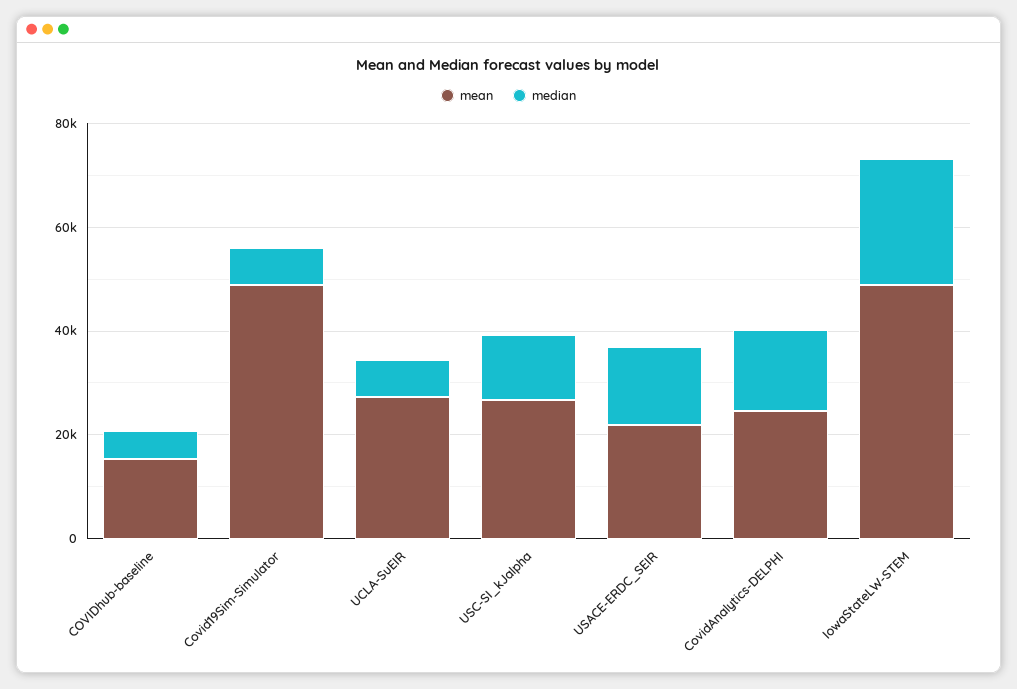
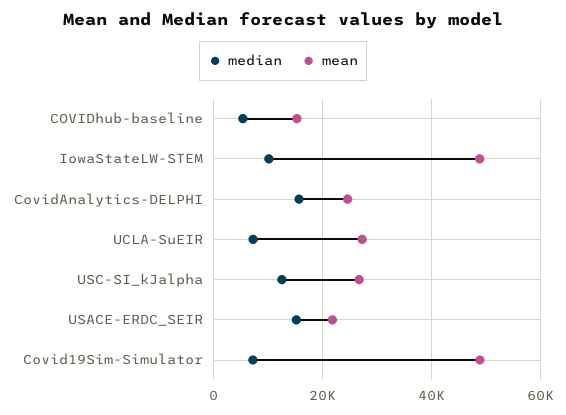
  {
    "mean": {
      "COVIDhub-baseline": 16000,
      "Covid19Sim-Simulator": 48000,
      "UCLA-SuEIR": 28000,
      "USC-SI_kJalpha": 26000,
      "USACE-ERDC_SEIR": 22000,
      "CovidAnalytics-DELPHI": 24000,
      "IowaStateLW-STEM": 48000
    },
    "median": {
      "COVIDhub-baseline": 6000,
      "Covid19Sim-Simulator": 8000,
      "UCLA-SuEIR": 8000,
      "USC-SI_kJalpha": 12000,
      "USACE-ERDC_SEIR": 16000,
      "CovidAnalytics-DELPHI": 16000,
-     "IowaStateLW-STEM": 25000
+     "IowaStateLW-STEM": 10000
    }
  }

